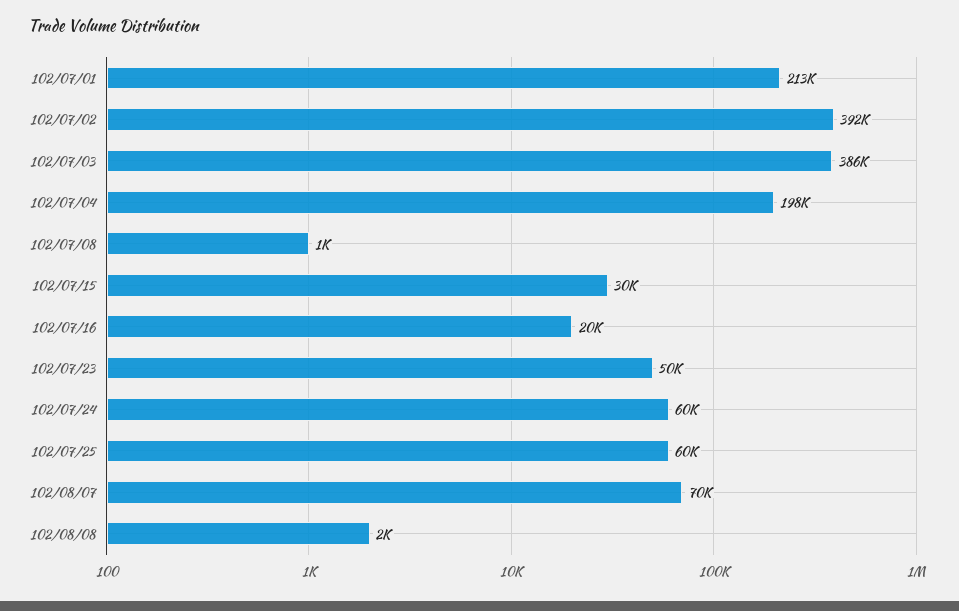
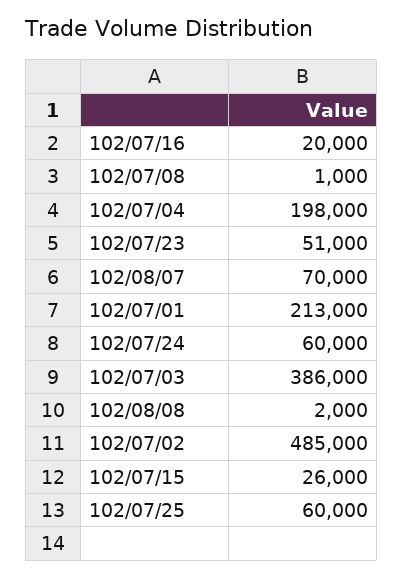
  {
    "102/07/01": 213000,
-   "102/07/02": 392000,
+   "102/07/02": 485000,
    "102/07/03": 386000,
    "102/07/04": 198000,
    "102/07/08": 1000,
-   "102/07/15": 30000,
+   "102/07/15": 26000,
    "102/07/16": 20000,
-   "102/07/23": 50000,
+   "102/07/23": 51000,
    "102/07/24": 60000,
    "102/07/25": 60000,
    "102/08/07": 70000,
    "102/08/08": 2000
  }

